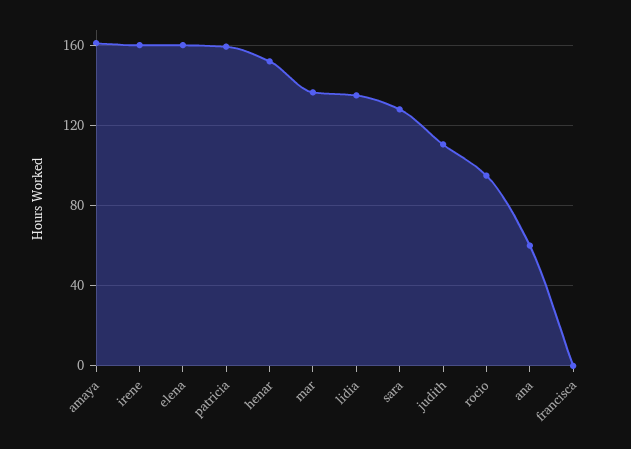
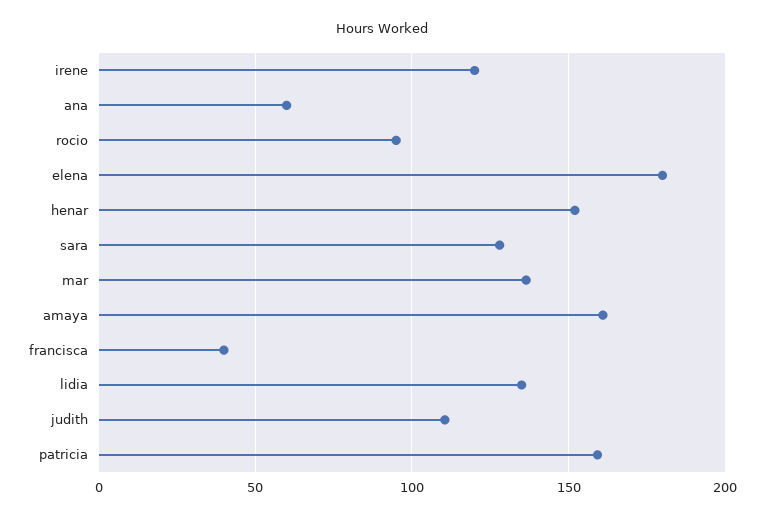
  {
    "amaya": 160,
-   "irene": 160,
+   "irene": 120,
-   "elena": 160,
+   "elena": 180,
    "patricia": 160,
    "henar": 150,
    "mar": 135,
    "lidia": 135,
    "sara": 130,
    "judith": 110,
    "rocio": 95,
    "ana": 60,
-   "francisca": 0
+   "francisca": 40
  }

